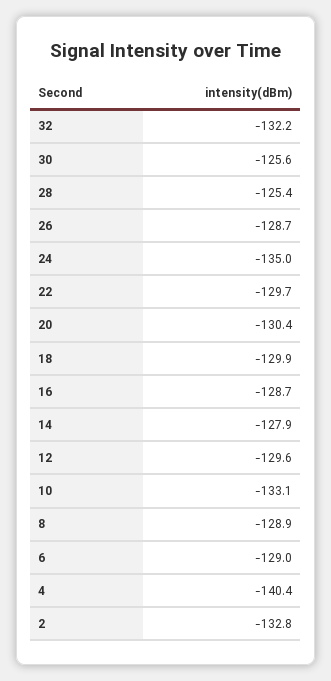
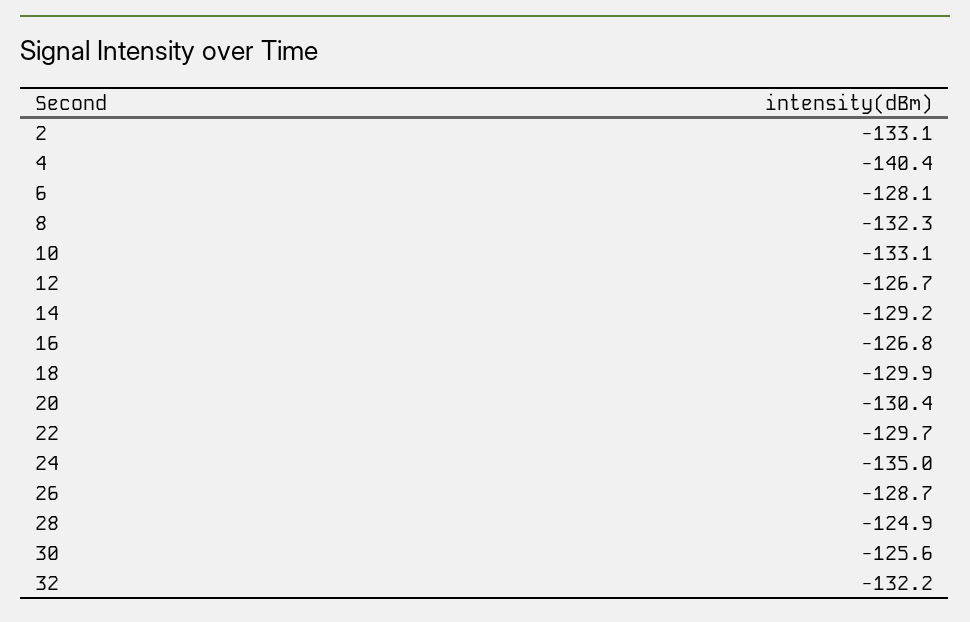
  {
    "32": -132.2,
    "30": -125.6,
-   "28": -125.4,
+   "28": -124.9,
    "26": -128.7,
    "24": -135,
    "22": -129.7,
    "20": -130.4,
    "18": -129.9,
-   "16": -128.7,
+   "16": -126.8,
-   "14": -127.9,
+   "14": -129.2,
-   "12": -129.6,
+   "12": -126.7,
    "10": -133.1,
-   "8": -128.9,
+   "8": -132.3,
-   "6": -129,
+   "6": -128.1,
    "4": -140.4,
-   "2": -132.8
+   "2": -133.1
  }

